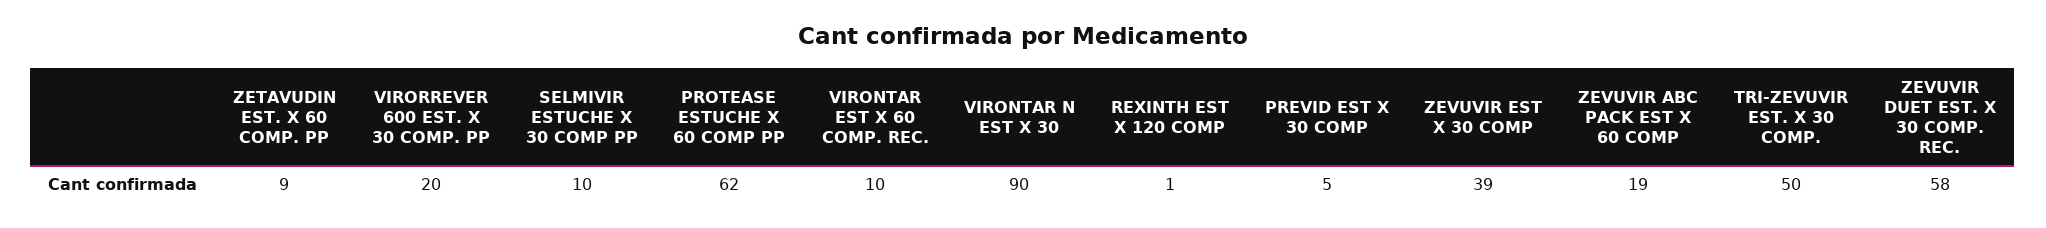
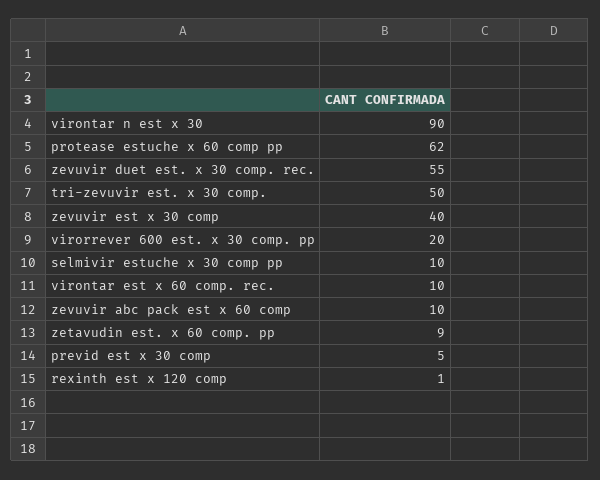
  {
    "ZETAVUDIN EST. X 60 COMP. PP": 9,
    "VIRORREVER 600 EST. X 30 COMP. PP": 20,
    "SELMIVIR ESTUCHE X 30 COMP PP": 10,
    "PROTEASE ESTUCHE X 60 COMP PP": 62,
    "VIRONTAR EST X 60 COMP. REC.": 10,
    "VIRONTAR N EST X 30": 90,
    "REXINTH EST X 120 COMP": 1,
    "PREVID EST X 30 COMP": 5,
-   "ZEVUVIR EST X 30 COMP": 39,
+   "ZEVUVIR EST X 30 COMP": 40,
-   "ZEVUVIR ABC PACK EST X 60 COMP": 19,
+   "ZEVUVIR ABC PACK EST X 60 COMP": 10,
    "TRI-ZEVUVIR EST. X 30 COMP.": 50,
-   "ZEVUVIR DUET EST. X 30 COMP. REC.": 58
+   "ZEVUVIR DUET EST. X 30 COMP. REC.": 55
  }

